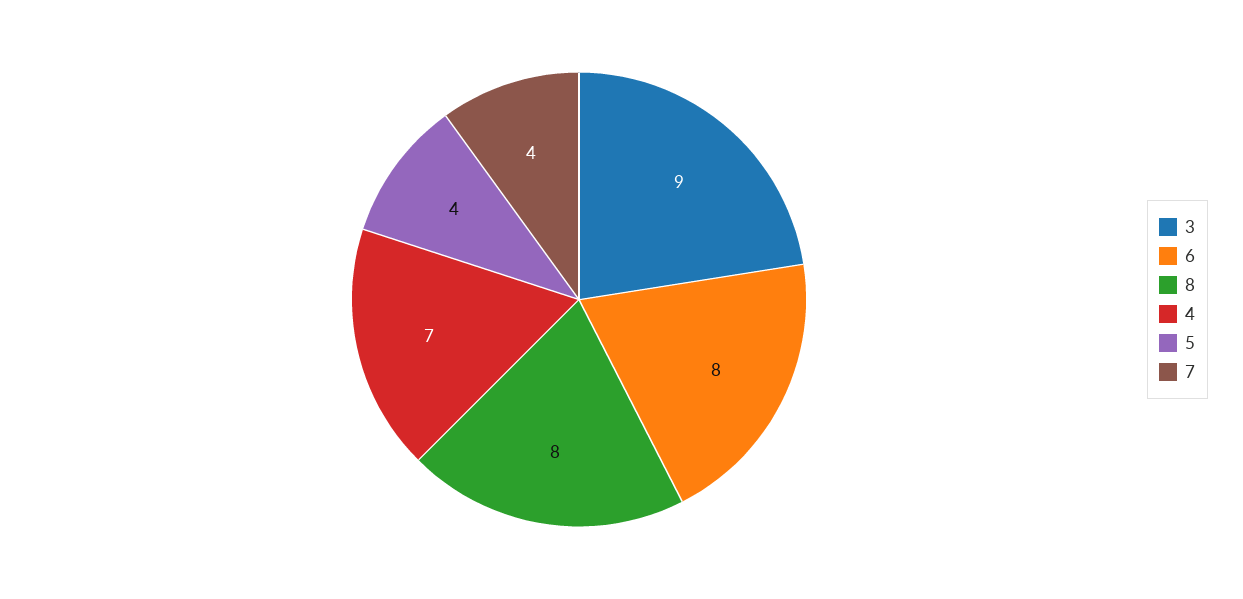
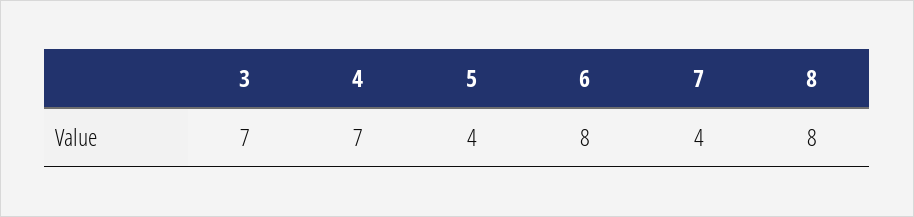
  {
-   "3": 9,
+   "3": 7,
    "6": 8,
    "8": 8,
    "4": 7,
    "5": 4,
    "7": 4
  }

